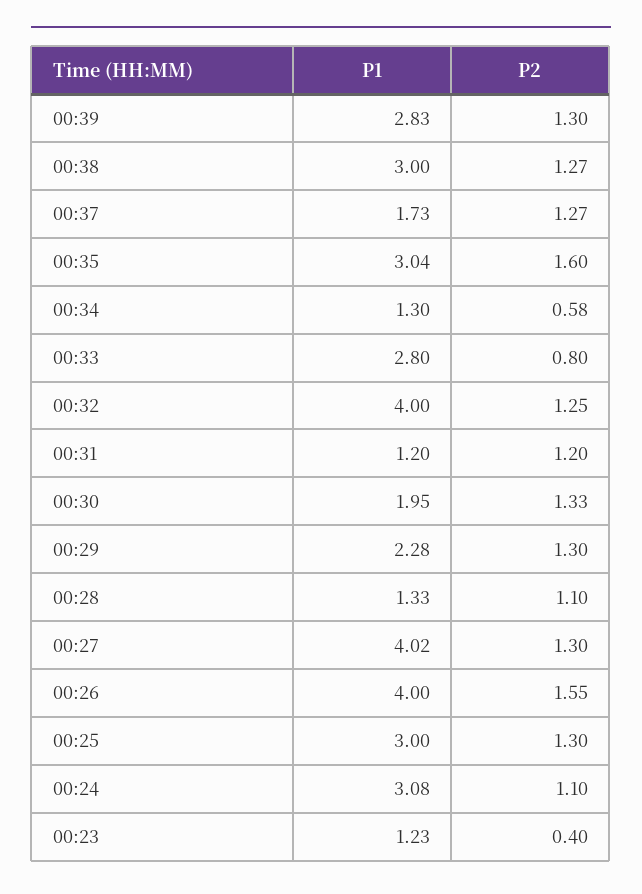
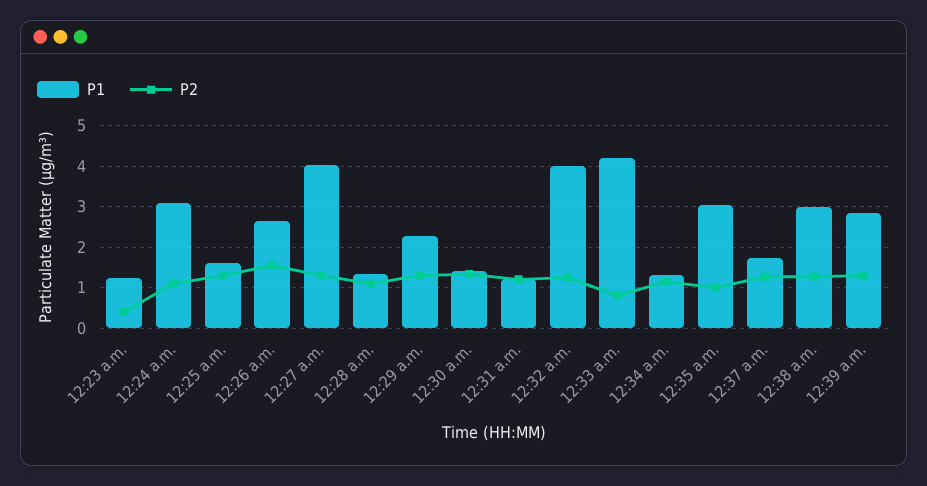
  {
    "P1": {
      "00:39": 2.83,
      "00:38": 3,
      "00:37": 1.73,
      "00:35": 3.04,
      "00:34": 1.3,
-     "00:33": 2.8,
+     "00:33": 4.2,
      "00:32": 4,
      "00:31": 1.2,
-     "00:30": 1.95,
+     "00:30": 1.4,
      "00:29": 2.28,
      "00:28": 1.33,
      "00:27": 4.02,
-     "00:26": 4,
+     "00:26": 2.6,
-     "00:25": 3,
+     "00:25": 1.6,
      "00:24": 3.08,
      "00:23": 1.23
    },
    "P2": {
      "00:39": 1.3,
      "00:38": 1.27,
      "00:37": 1.27,
-     "00:35": 1.6,
+     "00:35": 1,
-     "00:34": 0.58,
+     "00:34": 1.2,
      "00:33": 0.8,
      "00:32": 1.25,
      "00:31": 1.2,
      "00:30": 1.33,
      "00:29": 1.3,
      "00:28": 1.1,
      "00:27": 1.3,
      "00:26": 1.55,
      "00:25": 1.3,
      "00:24": 1.1,
      "00:23": 0.4
    }
  }

